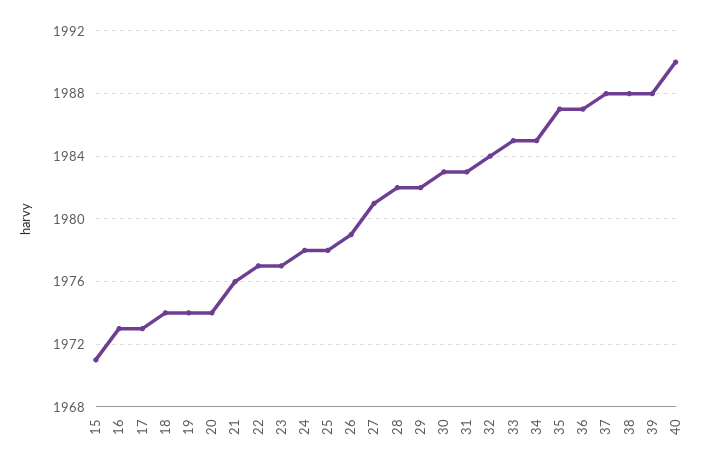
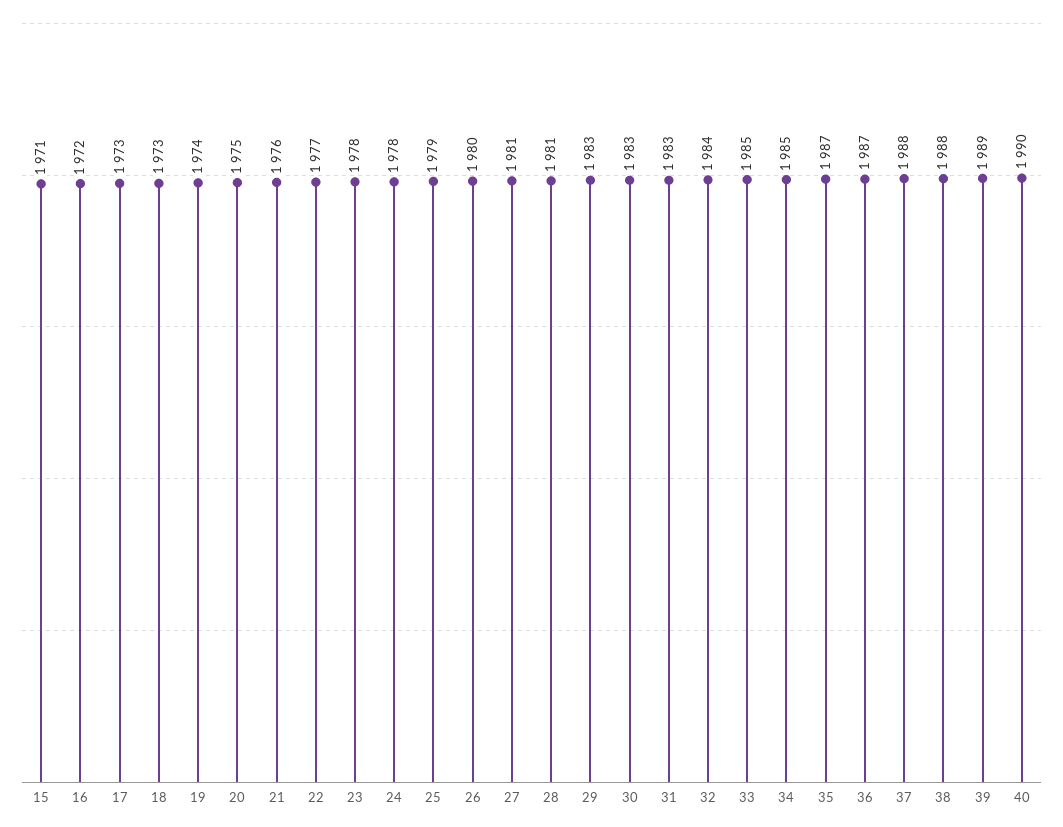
  {
    "15": 1971,
-   "16": 1973,
+   "16": 1972,
    "17": 1973,
-   "18": 1974,
+   "18": 1973,
    "19": 1974,
-   "20": 1974,
+   "20": 1975,
    "21": 1976,
    "22": 1977,
-   "23": 1977,
+   "23": 1978,
    "24": 1978,
-   "25": 1978,
+   "25": 1979,
-   "26": 1979,
+   "26": 1980,
    "27": 1981,
-   "28": 1982,
+   "28": 1981,
-   "29": 1982,
+   "29": 1983,
    "30": 1983,
    "31": 1983,
    "32": 1984,
    "33": 1985,
    "34": 1985,
    "35": 1987,
    "36": 1987,
    "37": 1988,
    "38": 1988,
-   "39": 1988,
+   "39": 1989,
    "40": 1990
  }

